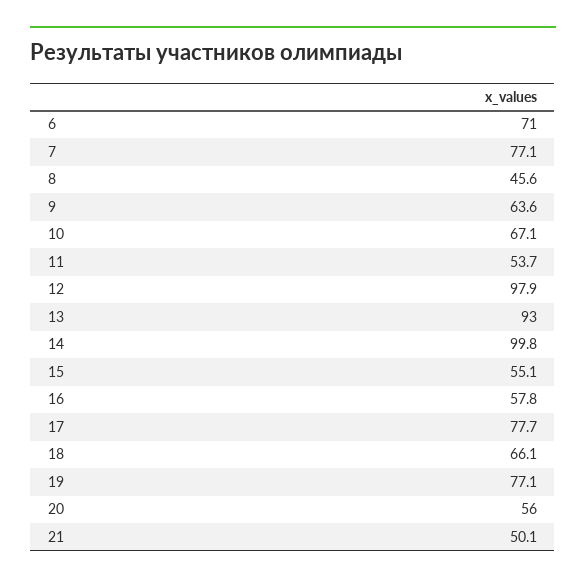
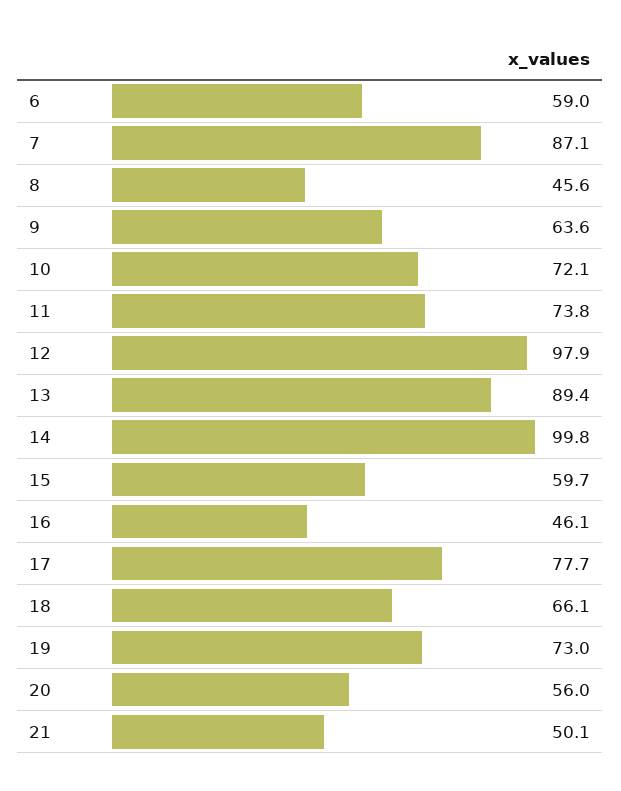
  {
-   "6": 71,
+   "6": 59,
-   "7": 77.1,
+   "7": 87.1,
    "8": 45.6,
    "9": 63.6,
-   "10": 67.1,
+   "10": 72.1,
-   "11": 53.7,
+   "11": 73.8,
    "12": 97.9,
-   "13": 93,
+   "13": 89.4,
    "14": 99.8,
-   "15": 55.1,
+   "15": 59.7,
-   "16": 57.8,
+   "16": 46.1,
    "17": 77.7,
    "18": 66.1,
-   "19": 77.1,
+   "19": 73,
    "20": 56,
    "21": 50.1
  }

